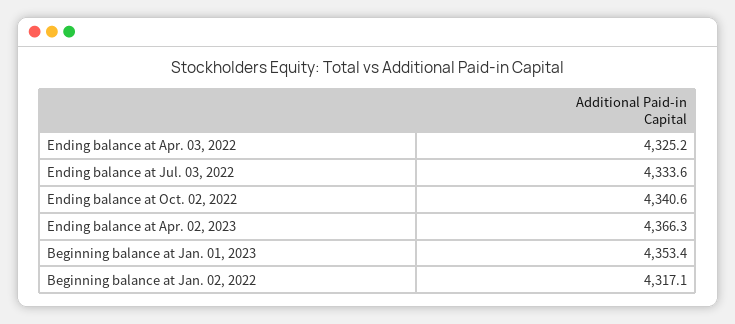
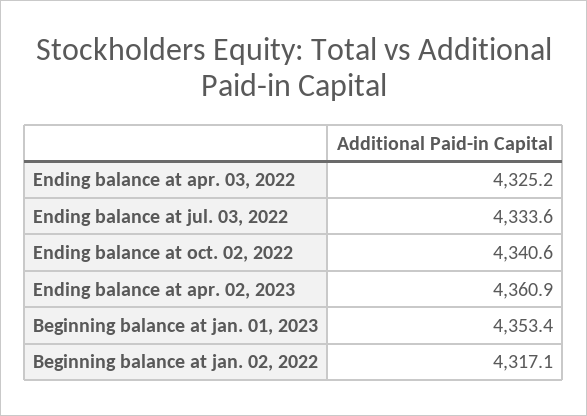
  {
    "Ending balance at Apr. 03, 2022": 4325.2,
    "Ending balance at Jul. 03, 2022": 4333.6,
    "Ending balance at Oct. 02, 2022": 4340.6,
-   "Ending balance at Apr. 02, 2023": 4366.3,
+   "Ending balance at Apr. 02, 2023": 4360.9,
    "Beginning balance at Jan. 01, 2023": 4353.4,
    "Beginning balance at Jan. 02, 2022": 4317.1
  }

